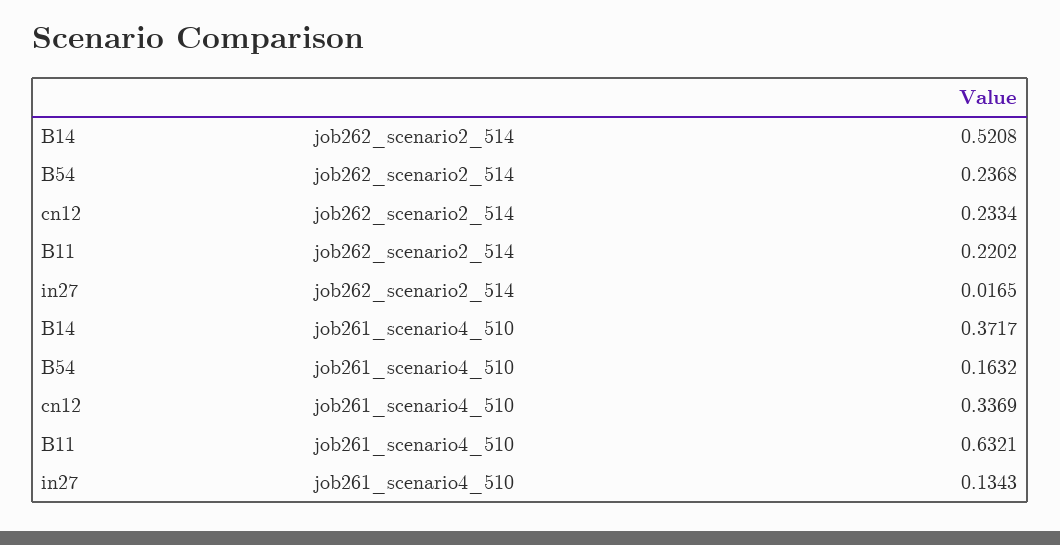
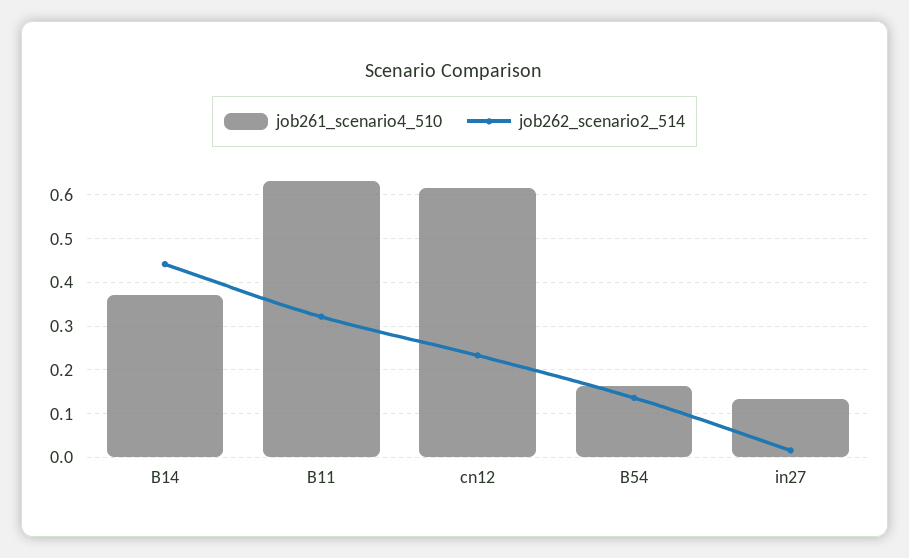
  {
    "job262_scenario2_514": {
-     "B14": 0.5208,
+     "B14": 0.44,
-     "B54": 0.2368,
+     "B54": 0.14,
      "cn12": 0.2334,
-     "B11": 0.2202,
+     "B11": 0.32,
      "in27": 0.0165
    },
    "job261_scenario4_510": {
      "B14": 0.3717,
      "B54": 0.1632,
-     "cn12": 0.3369,
+     "cn12": 0.62,
      "B11": 0.6321,
      "in27": 0.1343
    }
  }

